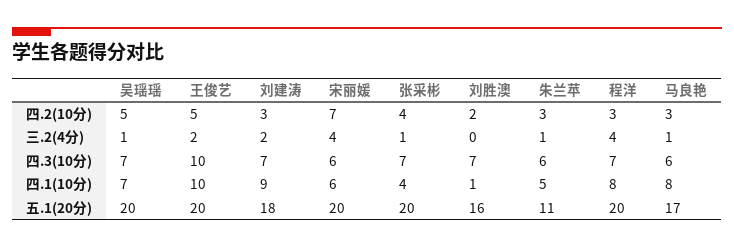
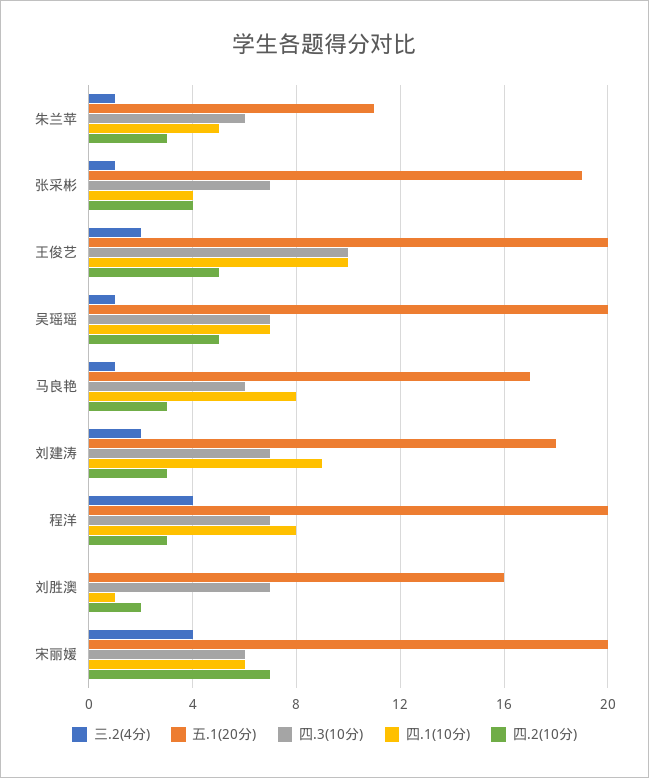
  {
    "四.2(10分)": {
      "吴瑶瑶": 5,
      "王俊艺": 5,
      "刘建涛": 3,
      "宋丽媛": 7,
      "张采彬": 4,
      "刘胜澳": 2,
      "朱兰苹": 3,
      "程洋": 3,
      "马良艳": 3
    },
    "三.2(4分)": {
      "吴瑶瑶": 1,
      "王俊艺": 2,
      "刘建涛": 2,
      "宋丽媛": 4,
      "张采彬": 1,
      "刘胜澳": 0,
      "朱兰苹": 1,
      "程洋": 4,
      "马良艳": 1
    },
    "四.3(10分)": {
      "吴瑶瑶": 7,
      "王俊艺": 10,
      "刘建涛": 7,
      "宋丽媛": 6,
      "张采彬": 7,
      "刘胜澳": 7,
      "朱兰苹": 6,
      "程洋": 7,
      "马良艳": 6
    },
    "四.1(10分)": {
      "吴瑶瑶": 7,
      "王俊艺": 10,
      "刘建涛": 9,
      "宋丽媛": 6,
      "张采彬": 4,
      "刘胜澳": 1,
      "朱兰苹": 5,
      "程洋": 8,
      "马良艳": 8
    },
    "五.1(20分)": {
      "吴瑶瑶": 20,
      "王俊艺": 20,
      "刘建涛": 18,
      "宋丽媛": 20,
-     "张采彬": 20,
+     "张采彬": 19,
      "刘胜澳": 16,
      "朱兰苹": 11,
      "程洋": 20,
      "马良艳": 17
    }
  }

